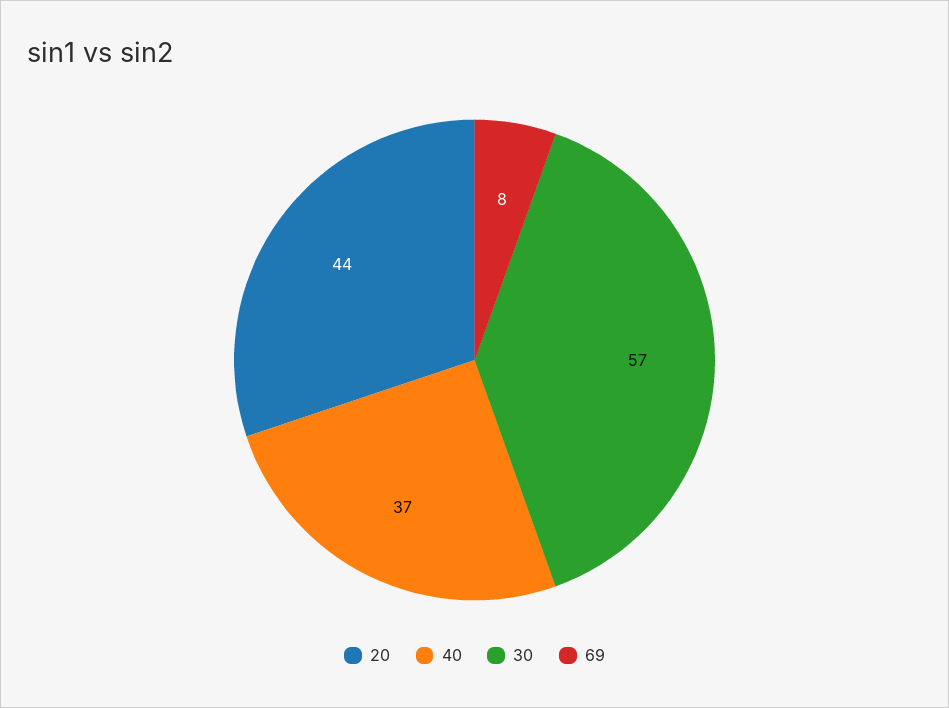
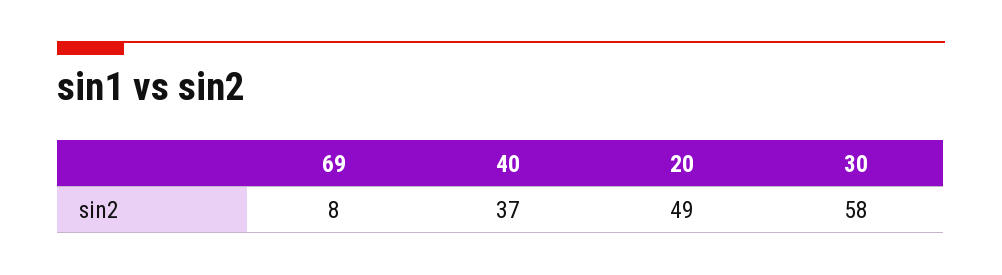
  {
-   "20": 44,
+   "20": 49,
    "40": 37,
-   "30": 57,
+   "30": 58,
    "69": 8
  }

